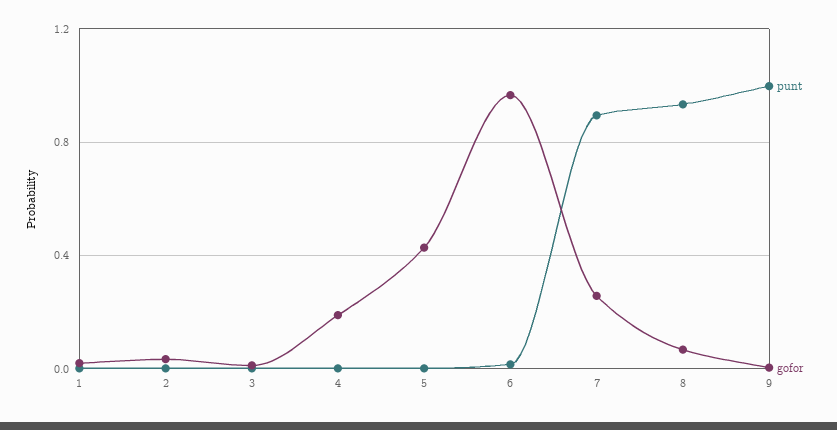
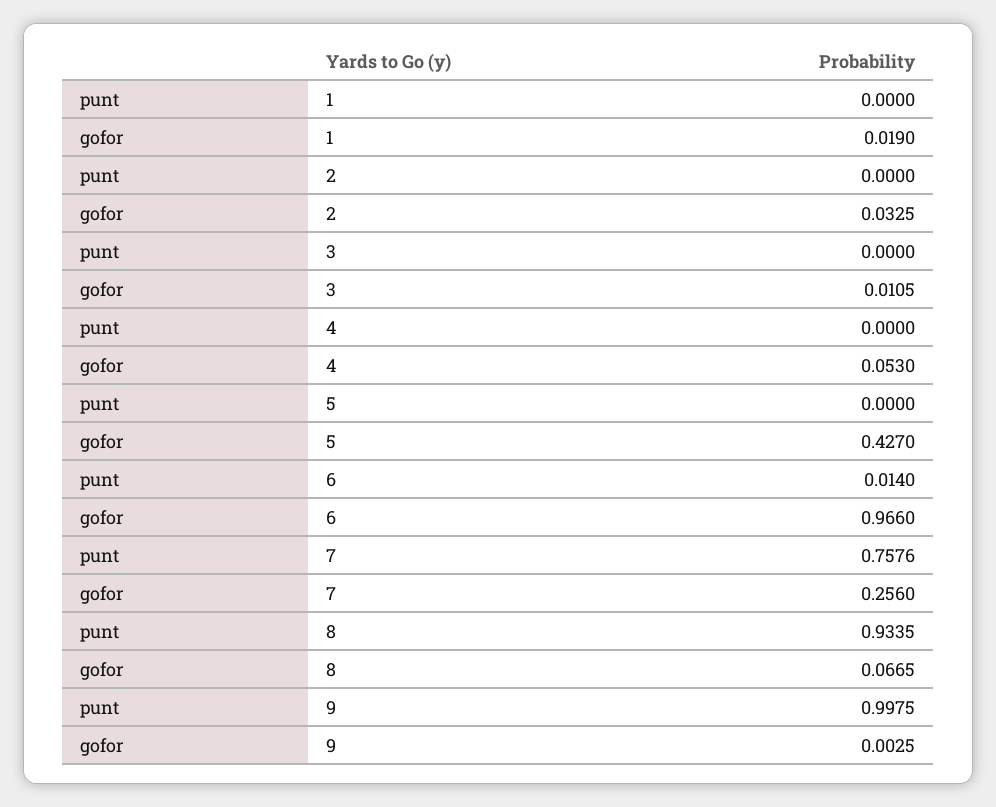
  {
    "punt": {
      "1": 0,
      "2": 0,
      "3": 0,
      "4": 0,
      "5": 0,
      "6": 0.014,
-     "7": 0.9,
+     "7": 0.7576,
      "8": 0.9335,
      "9": 0.9975
    },
    "gofor": {
      "1": 0.019,
      "2": 0.0325,
      "3": 0.0105,
-     "4": 0.2,
+     "4": 0.053,
      "5": 0.427,
      "6": 0.966,
      "7": 0.256,
      "8": 0.0665,
      "9": 0.0025
    }
  }

